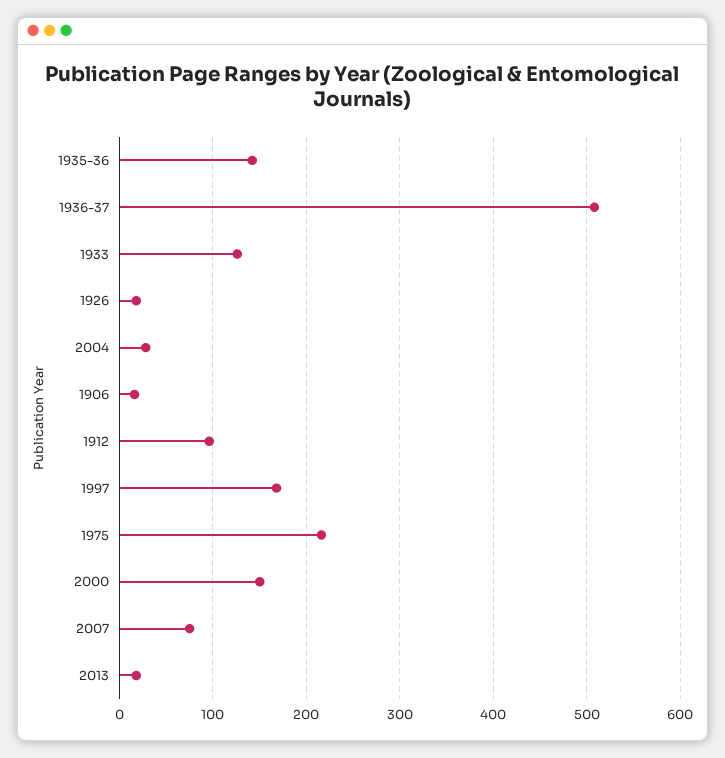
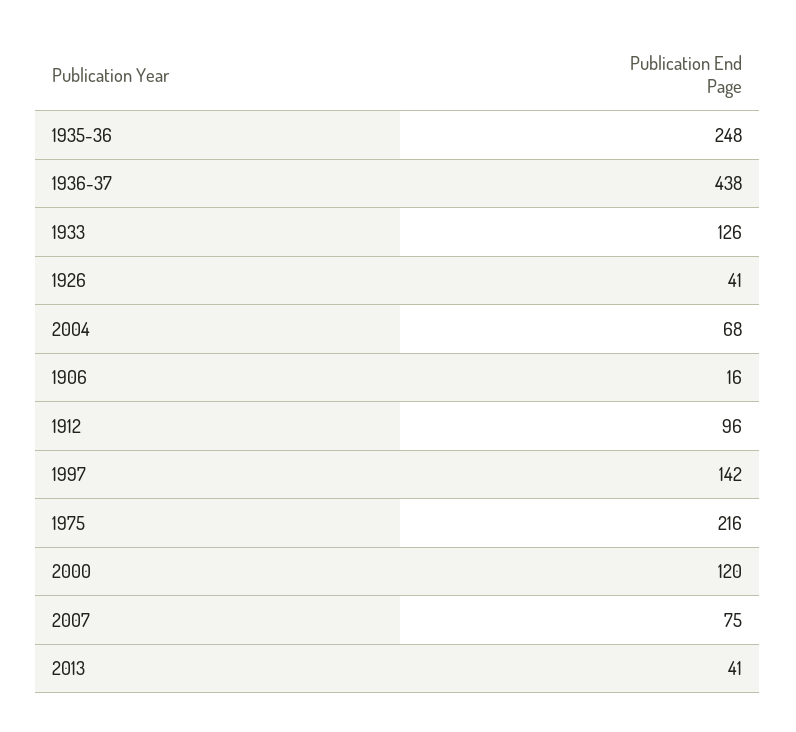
  {
-   "1935-36": 140,
+   "1935-36": 248,
-   "1936-37": 510,
+   "1936-37": 438,
    "1933": 126,
-   "1926": 20,
+   "1926": 41,
-   "2004": 30,
+   "2004": 68,
    "1906": 16,
    "1912": 96,
-   "1997": 170,
+   "1997": 142,
    "1975": 216,
-   "2000": 150,
+   "2000": 120,
    "2007": 75,
-   "2013": 20
+   "2013": 41
  }

